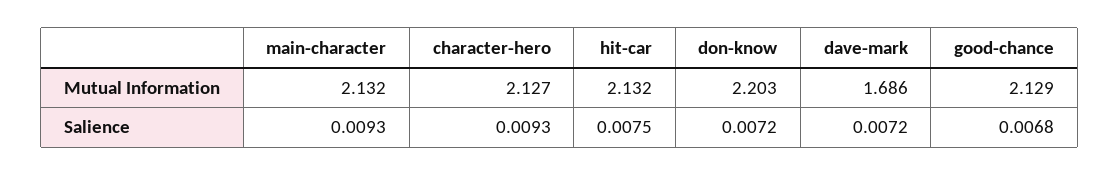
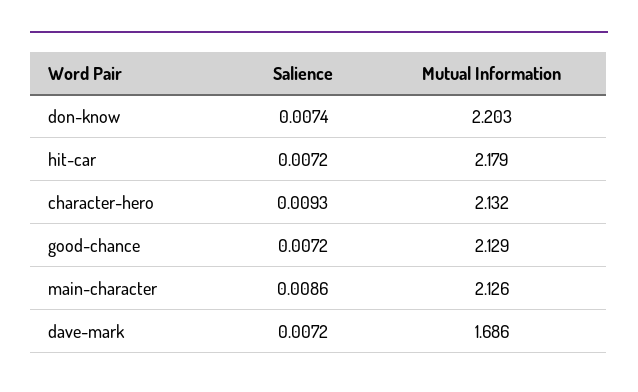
  {
    "main-character": {
-     "Mutual Information": 2.132,
+     "Mutual Information": 2.126,
-     "Salience": 0.0093
+     "Salience": 0.0086
    },
    "character-hero": {
-     "Mutual Information": 2.127,
+     "Mutual Information": 2.132,
      "Salience": 0.0093
    },
    "hit-car": {
-     "Mutual Information": 2.132,
+     "Mutual Information": 2.179,
-     "Salience": 0.0075
+     "Salience": 0.0072
    },
    "don-know": {
      "Mutual Information": 2.203,
-     "Salience": 0.0072
+     "Salience": 0.0074
    },
    "dave-mark": {
      "Mutual Information": 1.686,
      "Salience": 0.0072
    },
    "good-chance": {
      "Mutual Information": 2.129,
-     "Salience": 0.0068
+     "Salience": 0.0072
    }
  }

